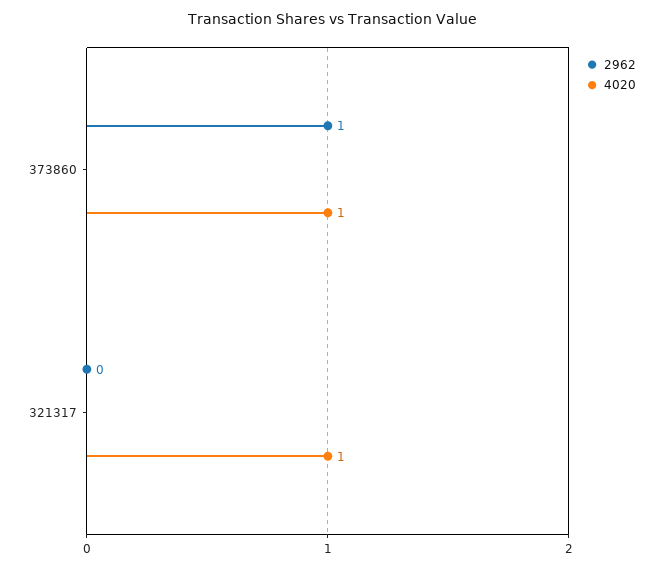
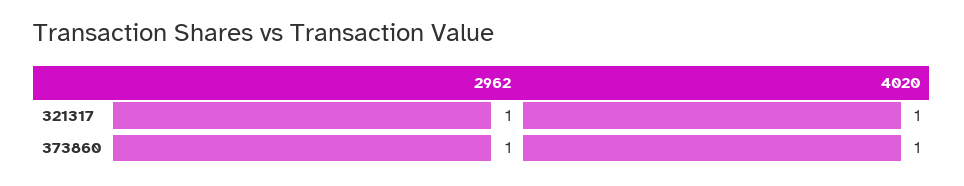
  {
    "2962": {
      "373860": 1,
-     "321317": 0
+     "321317": 1
    },
    "4020": {
      "373860": 1,
      "321317": 1
    }
  }

